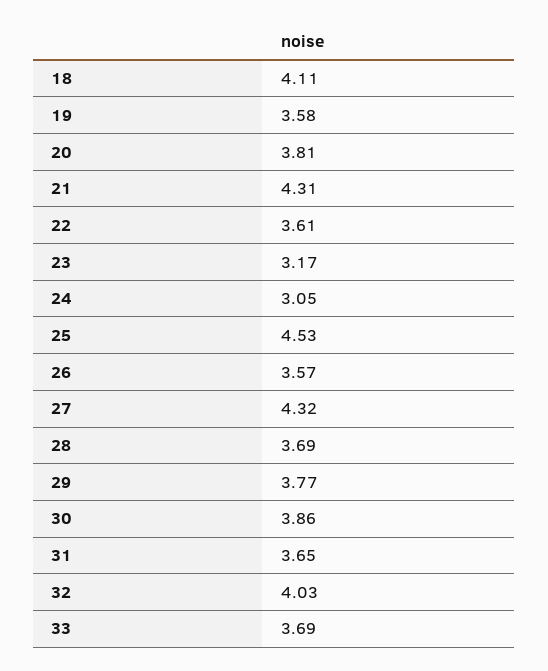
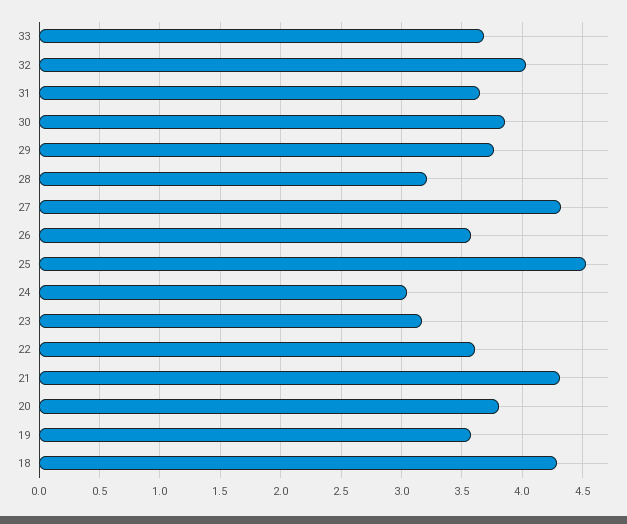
  {
-   "18": 4.11,
+   "18": 4.3,
    "19": 3.58,
    "20": 3.81,
    "21": 4.31,
    "22": 3.61,
    "23": 3.17,
    "24": 3.05,
    "25": 4.53,
    "26": 3.57,
    "27": 4.32,
-   "28": 3.69,
+   "28": 3.2,
    "29": 3.77,
    "30": 3.86,
    "31": 3.65,
    "32": 4.03,
    "33": 3.69
  }

